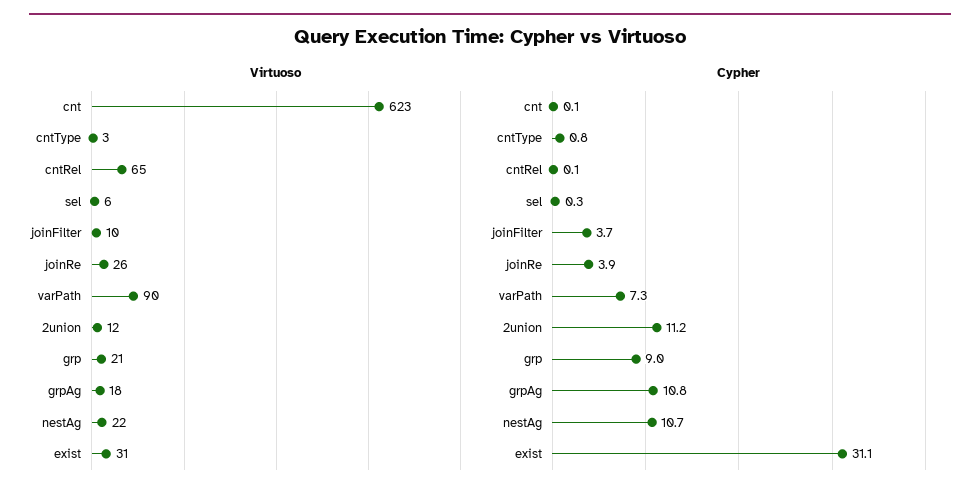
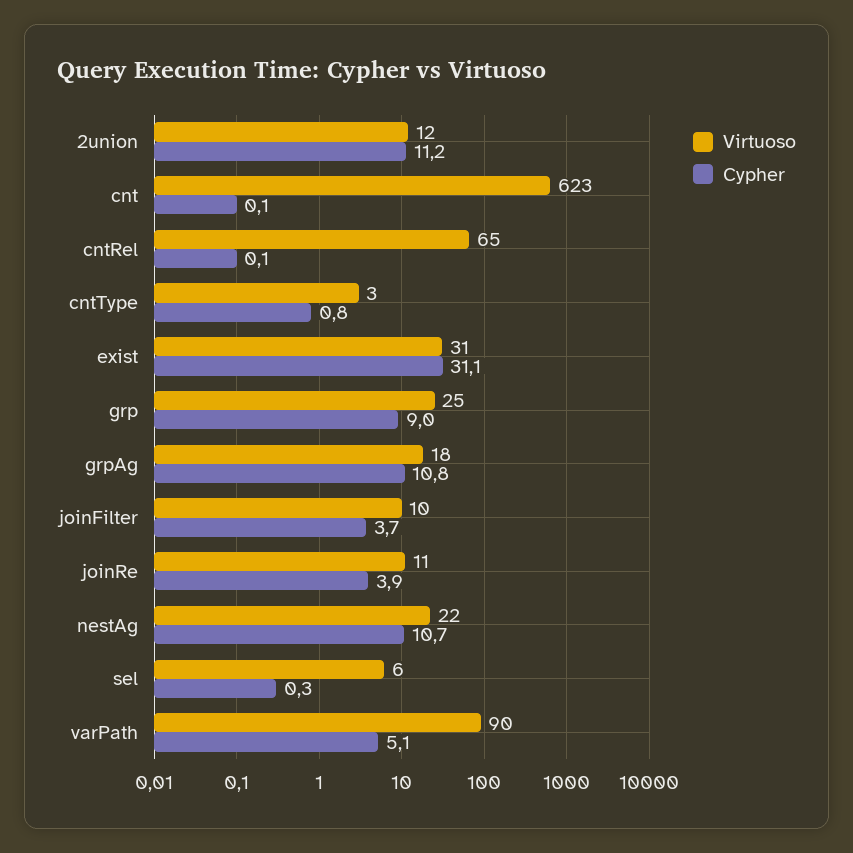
  {
    "Virtuoso": {
      "cnt": 623,
      "cntType": 3,
      "cntRel": 65,
      "sel": 6,
      "joinFilter": 10,
-     "joinRe": 26,
+     "joinRe": 11,
      "varPath": 90,
      "2union": 12,
-     "grp": 21,
+     "grp": 25,
      "grpAg": 18,
      "nestAg": 22,
      "exist": 31
    },
    "Cypher": {
      "cnt": 0.1,
      "cntType": 0.8,
      "cntRel": 0.1,
      "sel": 0.3,
      "joinFilter": 3.7,
      "joinRe": 3.9,
-     "varPath": 7.3,
+     "varPath": 5.1,
      "2union": 11.2,
      "grp": 9,
      "grpAg": 10.8,
      "nestAg": 10.7,
      "exist": 31.1
    }
  }

